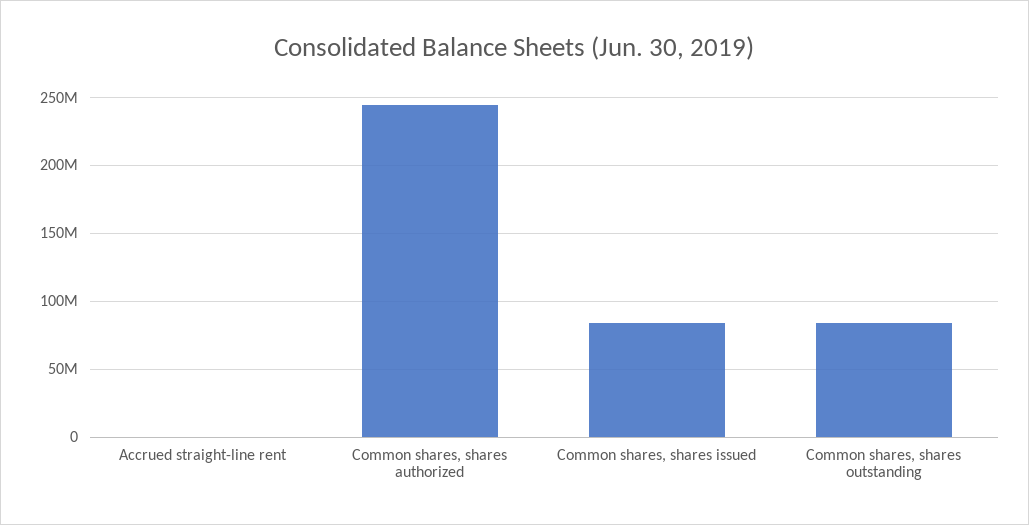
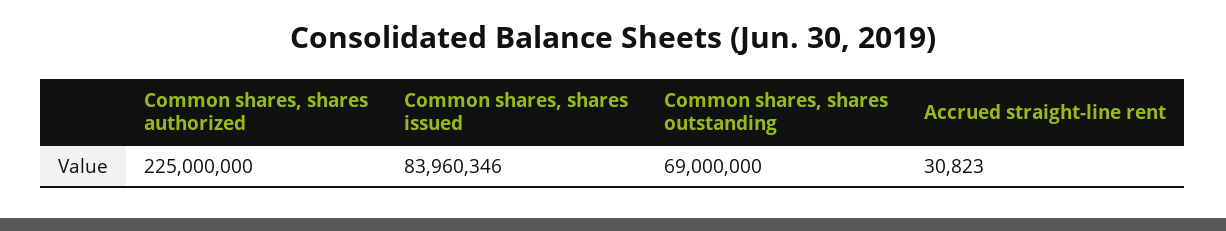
  {
    "Accrued straight-line rent": 30823,
-   "Common shares, shares authorized": 245000000,
+   "Common shares, shares authorized": 225000000,
    "Common shares, shares issued": 83960346,
-   "Common shares, shares outstanding": 85000000
+   "Common shares, shares outstanding": 69000000
  }

